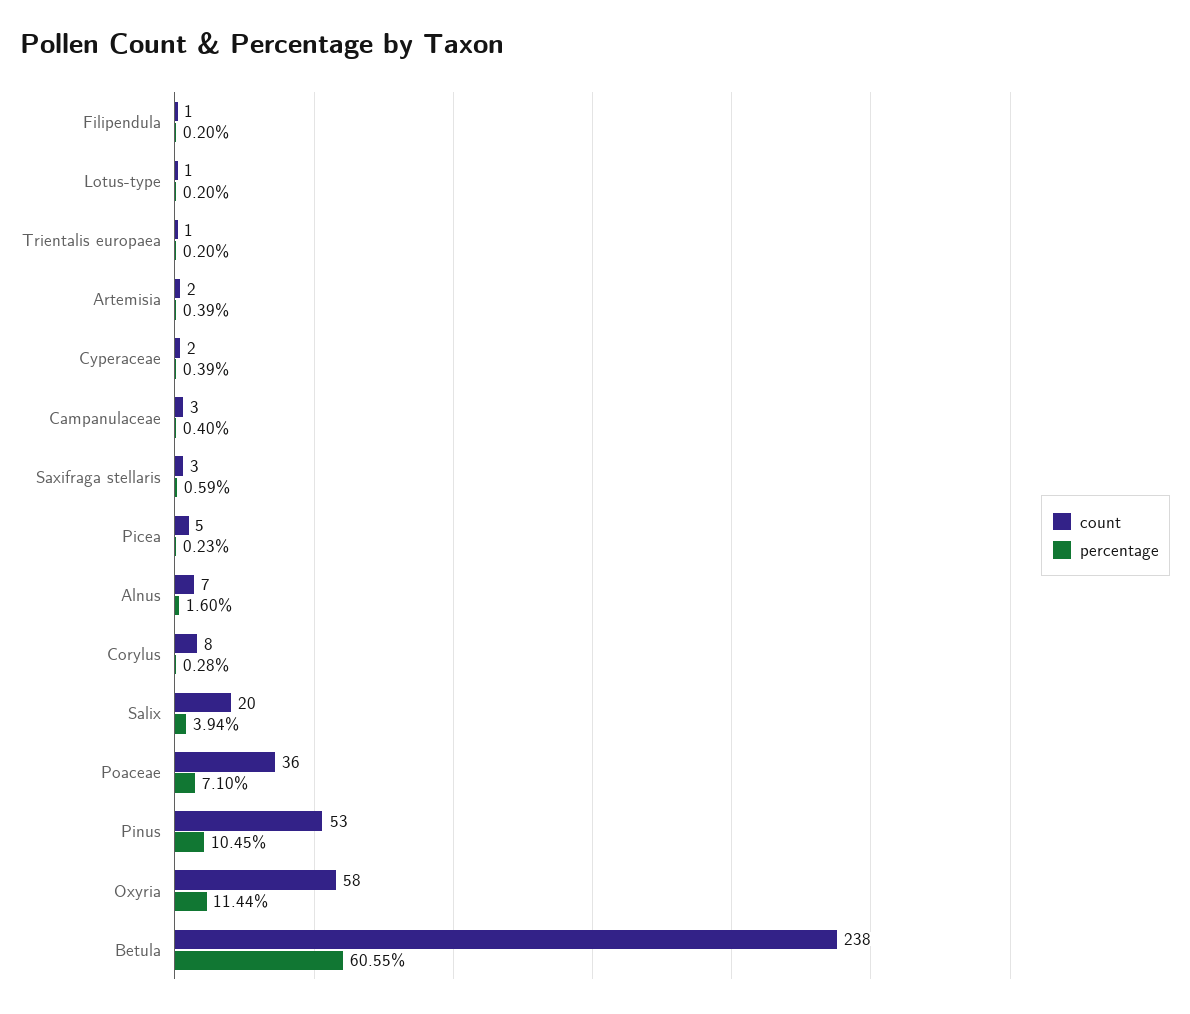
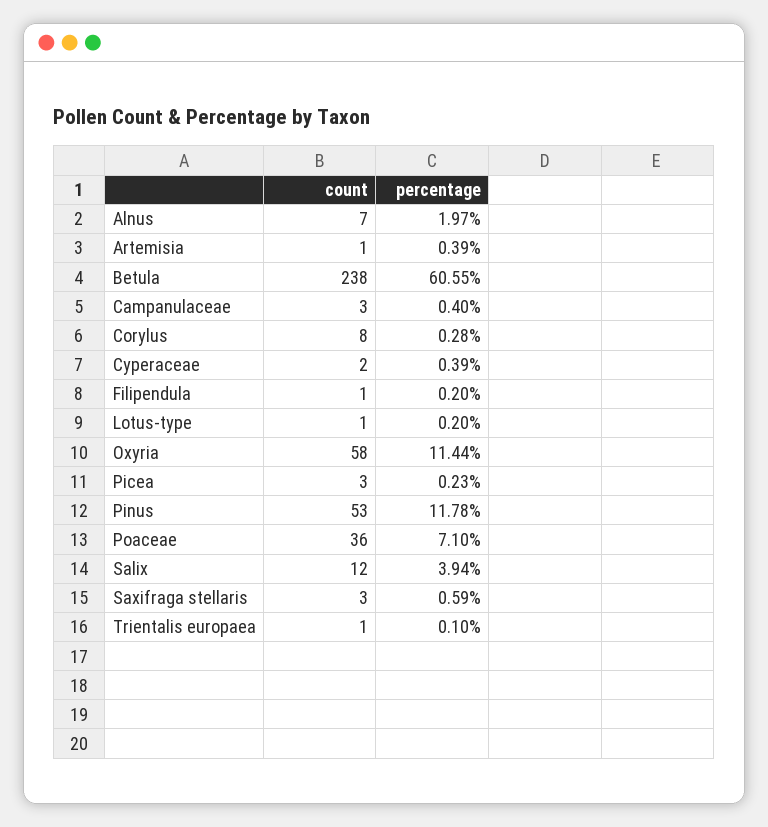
  {
    "count": {
      "Filipendula": 1,
      "Lotus-type": 1,
      "Trientalis europaea": 1,
-     "Artemisia": 2,
+     "Artemisia": 1,
      "Cyperaceae": 2,
      "Campanulaceae": 3,
      "Saxifraga stellaris": 3,
-     "Picea": 5,
+     "Picea": 3,
      "Alnus": 7,
      "Corylus": 8,
-     "Salix": 20,
+     "Salix": 12,
      "Poaceae": 36,
      "Pinus": 53,
      "Oxyria": 58,
      "Betula": 238
    },
    "percentage": {
      "Filipendula": 0.2,
      "Lotus-type": 0.2,
-     "Trientalis europaea": 0.2,
+     "Trientalis europaea": 0.1,
      "Artemisia": 0.39,
      "Cyperaceae": 0.39,
      "Campanulaceae": 0.4,
      "Saxifraga stellaris": 0.59,
      "Picea": 0.23,
-     "Alnus": 1.6,
+     "Alnus": 1.97,
      "Corylus": 0.28,
      "Salix": 3.94,
      "Poaceae": 7.1,
-     "Pinus": 10.45,
+     "Pinus": 11.78,
      "Oxyria": 11.44,
      "Betula": 60.55
    }
  }

